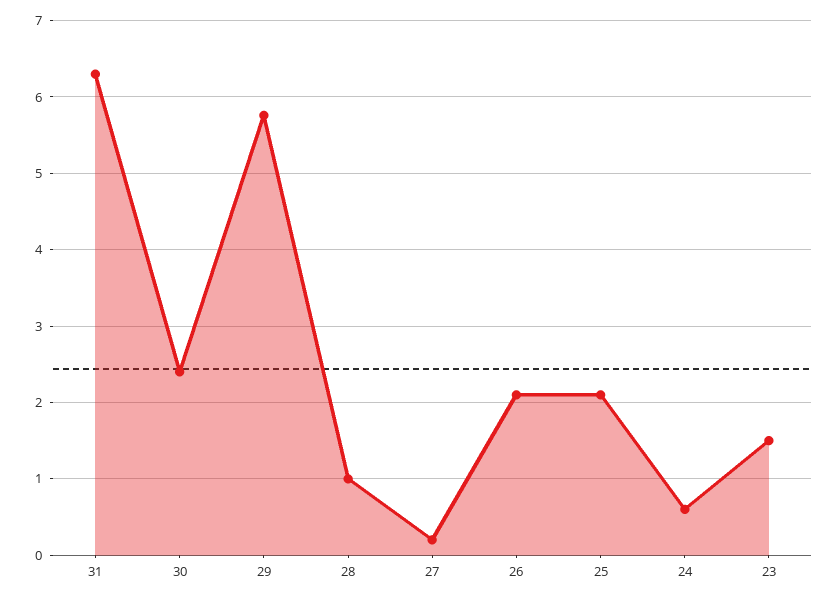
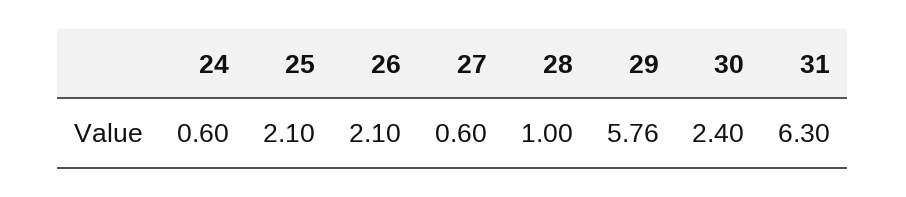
  {
    "31": 6.3,
    "30": 2.4,
    "29": 5.76,
    "28": 1,
-   "27": 0.2,
+   "27": 0.6,
    "26": 2.1,
    "25": 2.1,
-   "24": 0.6,
+   "24": 0.6
-   "23": 1.5
  }

